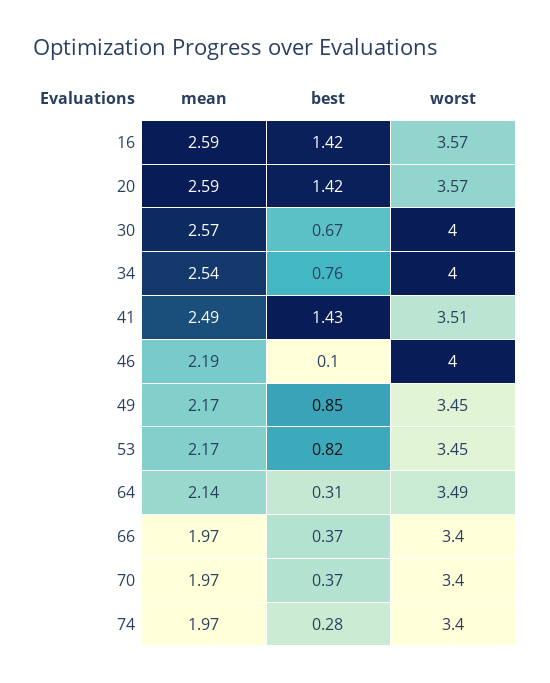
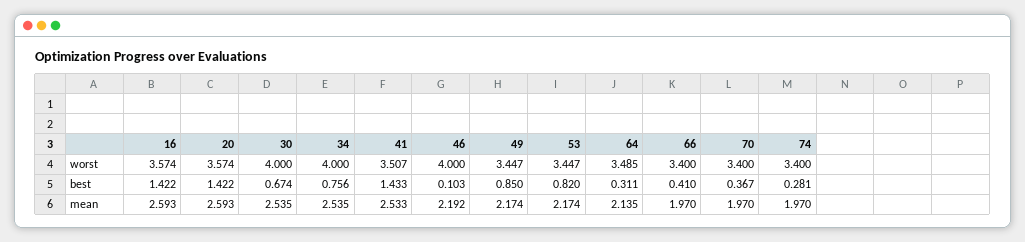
  {
    "mean": {
      "16": 2.593,
      "20": 2.593,
-     "30": 2.57,
+     "30": 2.535,
      "34": 2.535,
-     "41": 2.49,
+     "41": 2.533,
      "46": 2.192,
      "49": 2.174,
      "53": 2.174,
      "64": 2.135,
      "66": 1.97,
      "70": 1.97,
      "74": 1.97
    },
    "best": {
      "16": 1.422,
      "20": 1.422,
      "30": 0.674,
      "34": 0.756,
      "41": 1.433,
      "46": 0.103,
      "49": 0.85,
      "53": 0.82,
      "64": 0.311,
-     "66": 0.37,
+     "66": 0.41,
      "70": 0.367,
      "74": 0.281
    },
    "worst": {
      "16": 3.574,
      "20": 3.574,
      "30": 4,
      "34": 4,
      "41": 3.507,
      "46": 4,
      "49": 3.447,
      "53": 3.447,
      "64": 3.485,
      "66": 3.4,
      "70": 3.4,
      "74": 3.4
    }
  }

